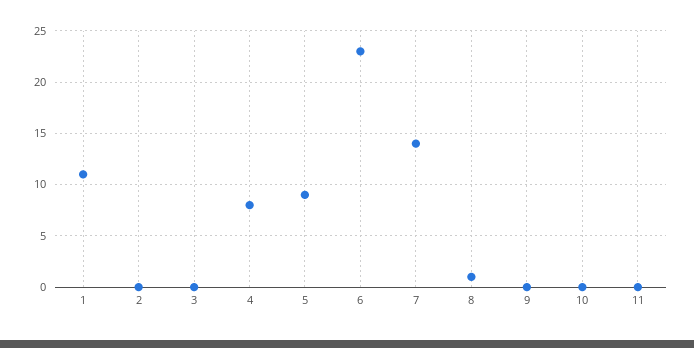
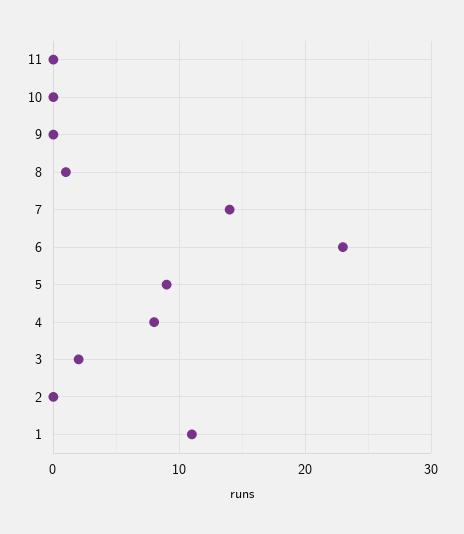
  {
    "1": 11,
    "2": 0,
-   "3": 0,
+   "3": 2,
    "4": 8,
    "5": 9,
    "6": 23,
    "7": 14,
    "8": 1,
    "9": 0,
    "10": 0,
    "11": 0
  }

